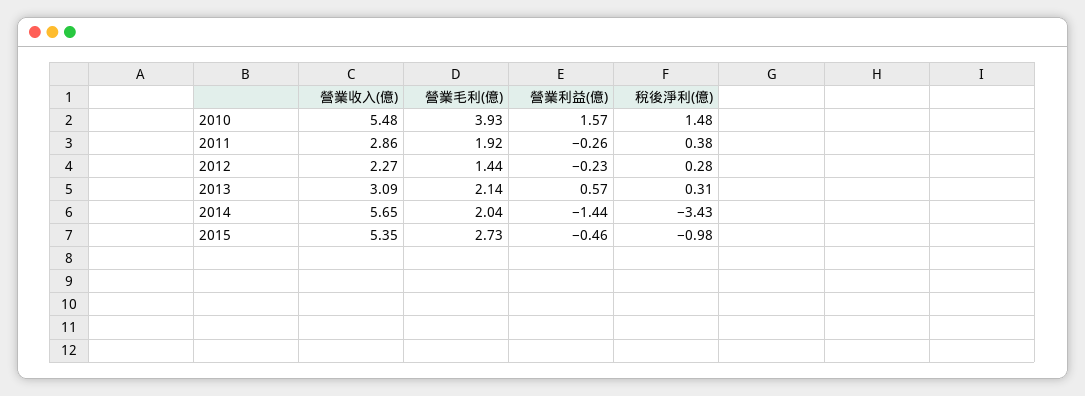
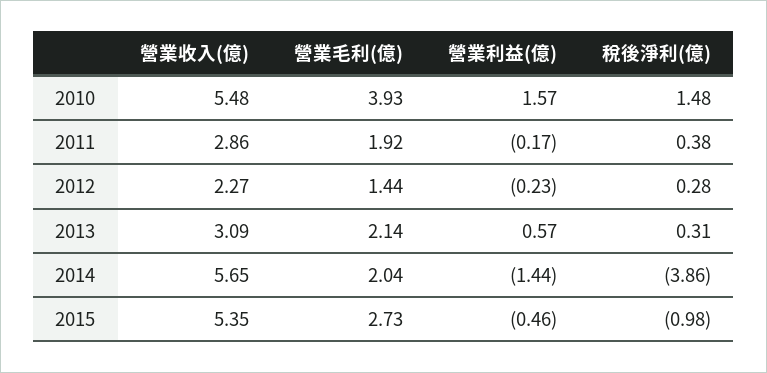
  {
    "營業收入(億)": {
      "2010": 5.48,
      "2011": 2.86,
      "2012": 2.27,
      "2013": 3.09,
      "2014": 5.65,
      "2015": 5.35
    },
    "營業毛利(億)": {
      "2010": 3.93,
      "2011": 1.92,
      "2012": 1.44,
      "2013": 2.14,
      "2014": 2.04,
      "2015": 2.73
    },
    "營業利益(億)": {
      "2010": 1.57,
-     "2011": -0.26,
+     "2011": -0.17,
      "2012": -0.23,
      "2013": 0.57,
      "2014": -1.44,
      "2015": -0.46
    },
    "稅後淨利(億)": {
      "2010": 1.48,
      "2011": 0.38,
      "2012": 0.28,
      "2013": 0.31,
-     "2014": -3.43,
+     "2014": -3.86,
      "2015": -0.98
    }
  }

